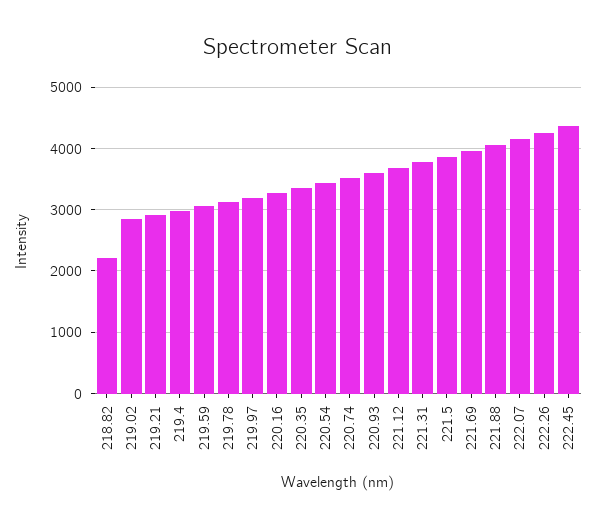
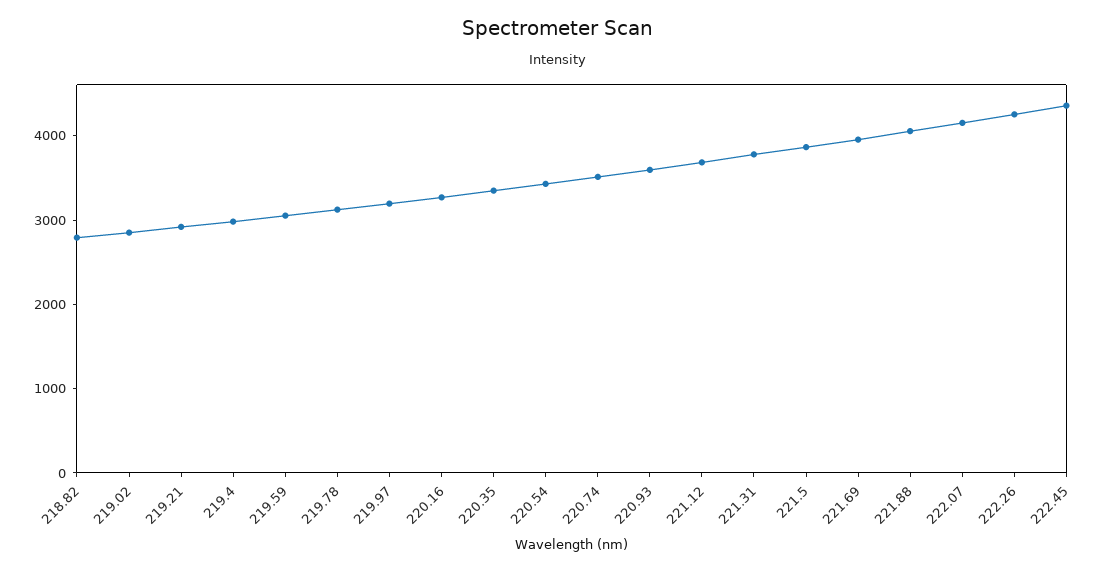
  {
-   "218.82": 2200,
+   "218.82": 2800,
    "219.02": 2900,
    "219.21": 2900,
    "219.4": 3000,
    "219.59": 3100,
    "219.78": 3100,
    "219.97": 3200,
    "220.16": 3300,
    "220.35": 3400,
    "220.54": 3400,
    "220.74": 3500,
    "220.93": 3600,
    "221.12": 3700,
    "221.31": 3800,
    "221.5": 3900,
    "221.69": 4000,
    "221.88": 4100,
    "222.07": 4200,
    "222.26": 4300,
    "222.45": 4400
  }

